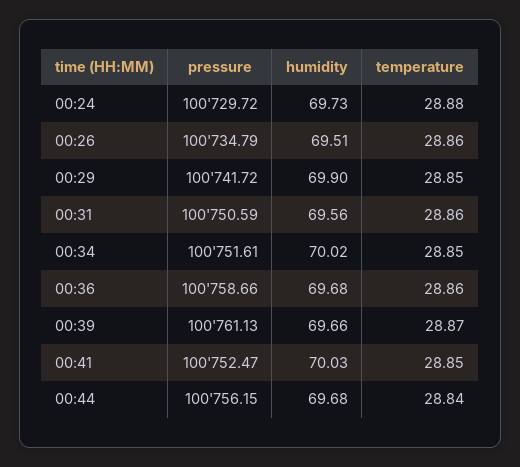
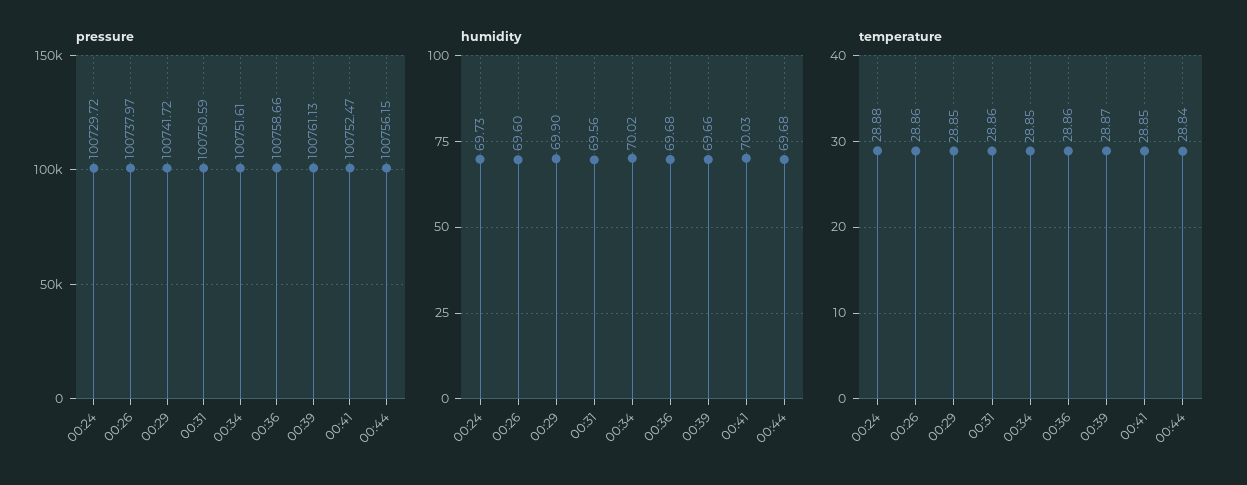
  {
    "pressure": {
      "00:24": 100729.72,
-     "00:26": 100734.79,
+     "00:26": 100737.97,
      "00:29": 100741.72,
      "00:31": 100750.59,
      "00:34": 100751.61,
      "00:36": 100758.66,
      "00:39": 100761.13,
      "00:41": 100752.47,
      "00:44": 100756.15
    },
    "humidity": {
      "00:24": 69.73,
-     "00:26": 69.51,
+     "00:26": 69.6,
      "00:29": 69.9,
      "00:31": 69.56,
      "00:34": 70.02,
      "00:36": 69.68,
      "00:39": 69.66,
      "00:41": 70.03,
      "00:44": 69.68
    },
    "temperature": {
      "00:24": 28.88,
      "00:26": 28.86,
      "00:29": 28.85,
      "00:31": 28.86,
      "00:34": 28.85,
      "00:36": 28.86,
      "00:39": 28.87,
      "00:41": 28.85,
      "00:44": 28.84
    }
  }

